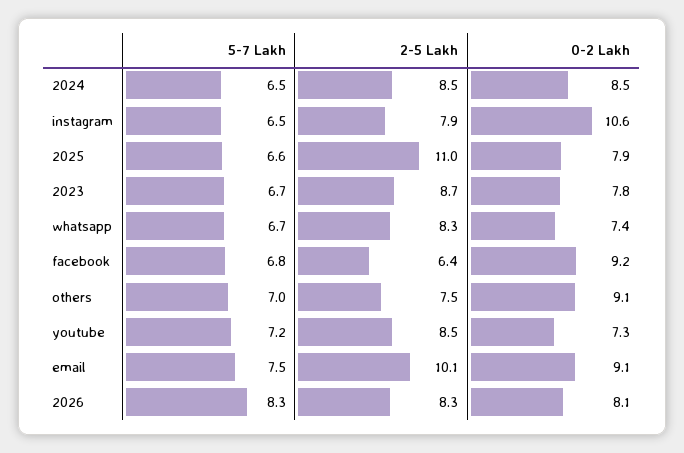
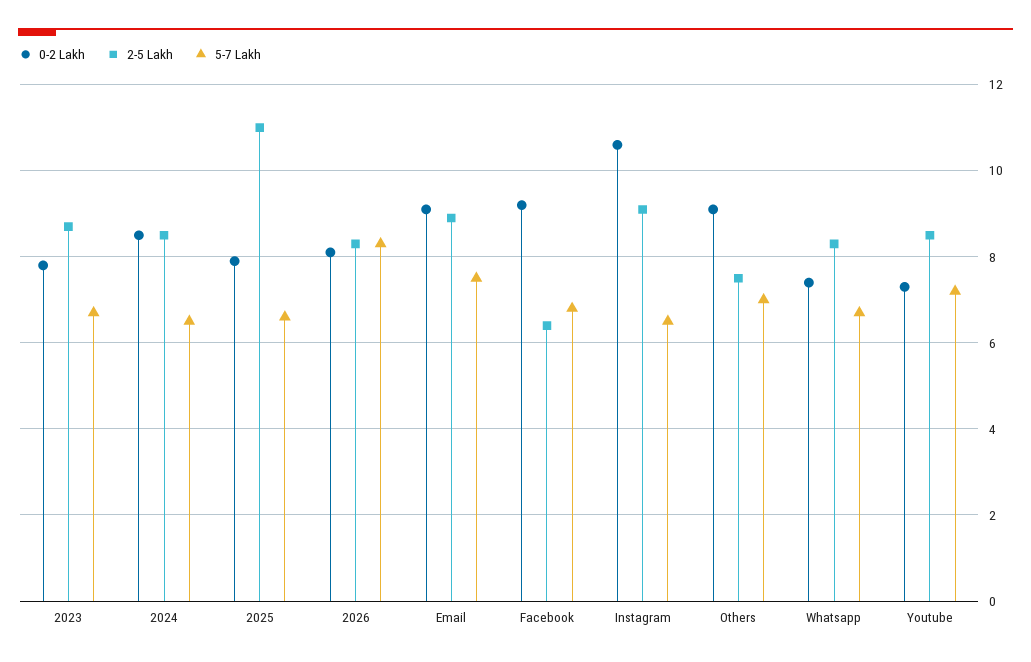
  {
    "5-7 Lakh": {
      "2024": 6.5,
      "instagram": 6.5,
      "2025": 6.6,
      "2023": 6.7,
      "whatsapp": 6.7,
      "facebook": 6.8,
      "others": 7,
      "youtube": 7.2,
      "email": 7.5,
      "2026": 8.3
    },
    "2-5 Lakh": {
      "2024": 8.5,
-     "instagram": 7.9,
+     "instagram": 9,
      "2025": 11,
      "2023": 8.7,
      "whatsapp": 8.3,
      "facebook": 6.4,
      "others": 7.5,
      "youtube": 8.5,
-     "email": 10.1,
+     "email": 9,
      "2026": 8.3
    },
    "0-2 Lakh": {
      "2024": 8.5,
      "instagram": 10.6,
      "2025": 7.9,
      "2023": 7.8,
      "whatsapp": 7.4,
      "facebook": 9.2,
      "others": 9.1,
      "youtube": 7.3,
      "email": 9.1,
      "2026": 8.1
    }
  }

